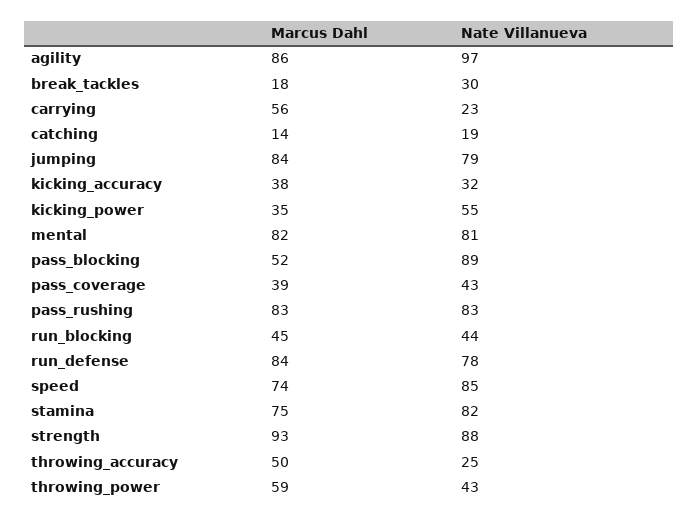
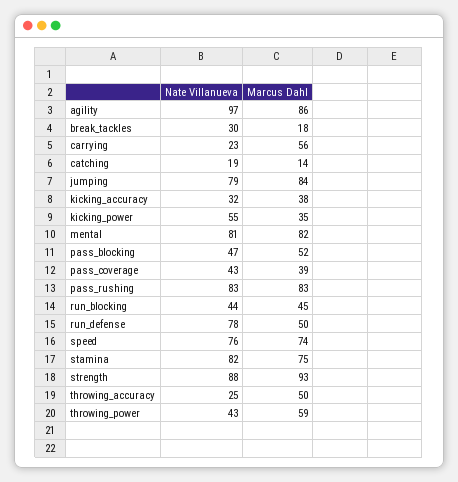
  {
    "Marcus Dahl": {
      "agility": 86,
      "break_tackles": 18,
      "carrying": 56,
      "catching": 14,
      "jumping": 84,
      "kicking_accuracy": 38,
      "kicking_power": 35,
      "mental": 82,
      "pass_blocking": 52,
      "pass_coverage": 39,
      "pass_rushing": 83,
      "run_blocking": 45,
-     "run_defense": 84,
+     "run_defense": 50,
      "speed": 74,
      "stamina": 75,
      "strength": 93,
      "throwing_accuracy": 50,
      "throwing_power": 59
    },
    "Nate Villanueva": {
      "agility": 97,
      "break_tackles": 30,
      "carrying": 23,
      "catching": 19,
      "jumping": 79,
      "kicking_accuracy": 32,
      "kicking_power": 55,
      "mental": 81,
-     "pass_blocking": 89,
+     "pass_blocking": 47,
      "pass_coverage": 43,
      "pass_rushing": 83,
      "run_blocking": 44,
      "run_defense": 78,
-     "speed": 85,
+     "speed": 76,
      "stamina": 82,
      "strength": 88,
      "throwing_accuracy": 25,
      "throwing_power": 43
    }
  }

